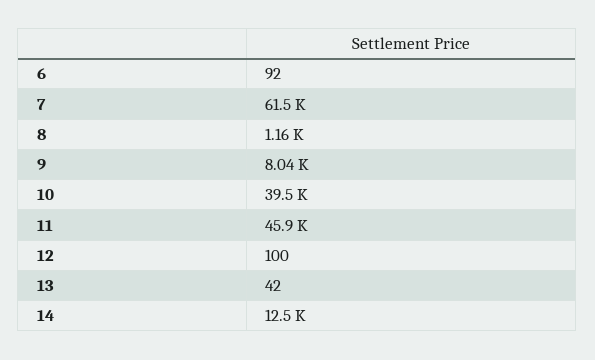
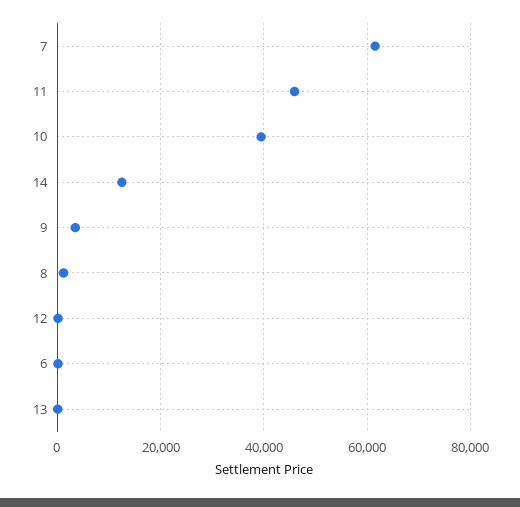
  {
    "6": 92,
    "7": 61500,
    "8": 1160,
-   "9": 8040,
+   "9": 4000,
    "10": 39500,
    "11": 45900,
    "12": 100,
    "13": 42,
    "14": 12500
  }

